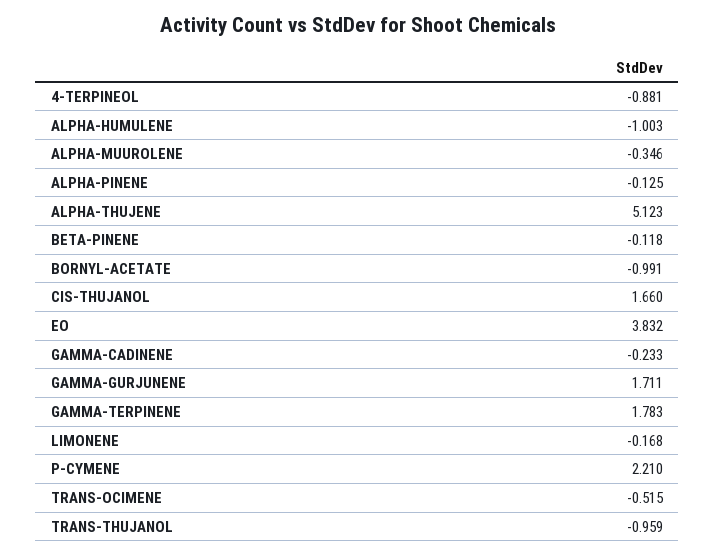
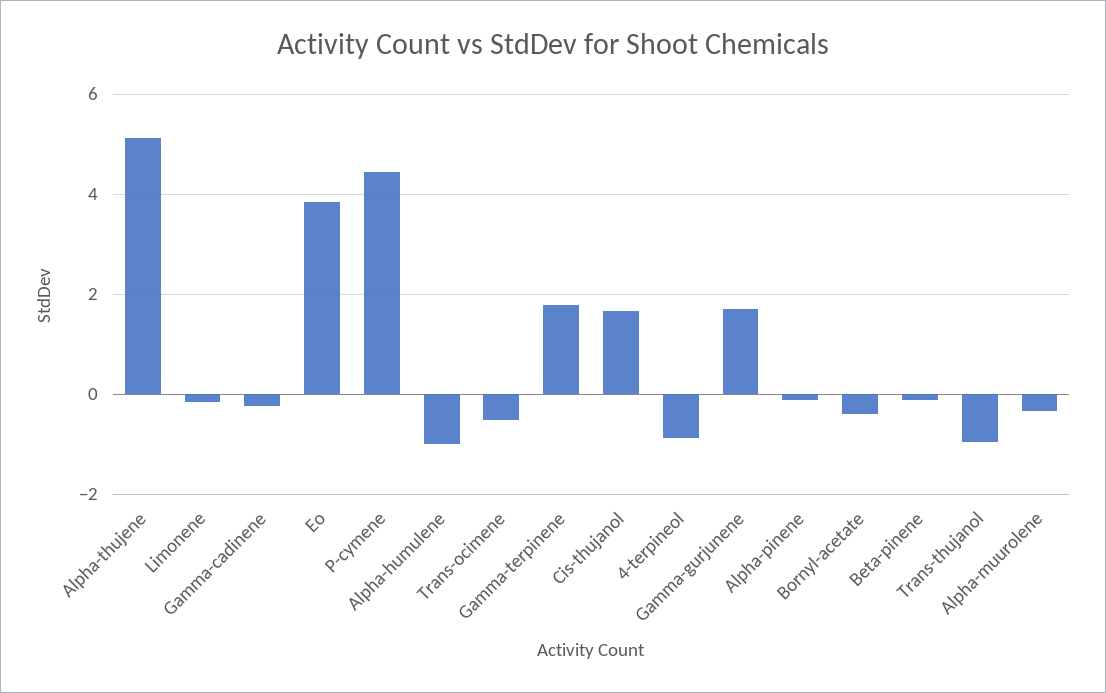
  {
    "4-TERPINEOL": -0.881,
    "ALPHA-HUMULENE": -1.003,
    "ALPHA-MUUROLENE": -0.346,
    "ALPHA-PINENE": -0.125,
    "ALPHA-THUJENE": 5.123,
    "BETA-PINENE": -0.118,
-   "BORNYL-ACETATE": -0.991,
+   "BORNYL-ACETATE": -0.4,
    "CIS-THUJANOL": 1.66,
    "EO": 3.832,
    "GAMMA-CADINENE": -0.233,
    "GAMMA-GURJUNENE": 1.711,
    "GAMMA-TERPINENE": 1.783,
    "LIMONENE": -0.168,
-   "P-CYMENE": 2.21,
+   "P-CYMENE": 4.4,
    "TRANS-OCIMENE": -0.515,
    "TRANS-THUJANOL": -0.959
  }

